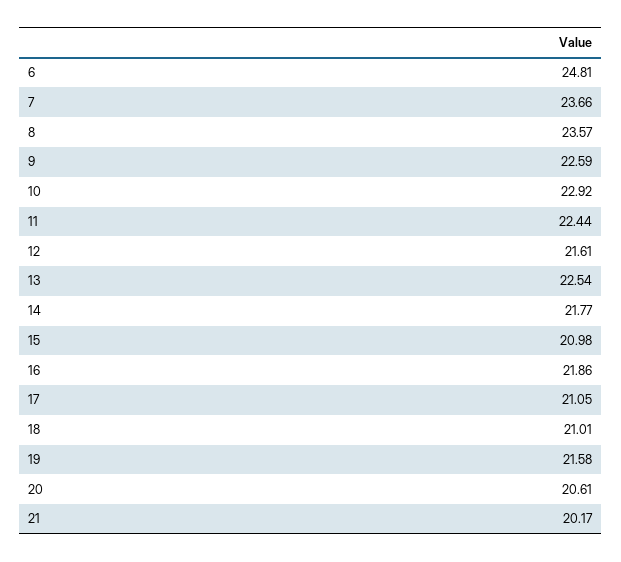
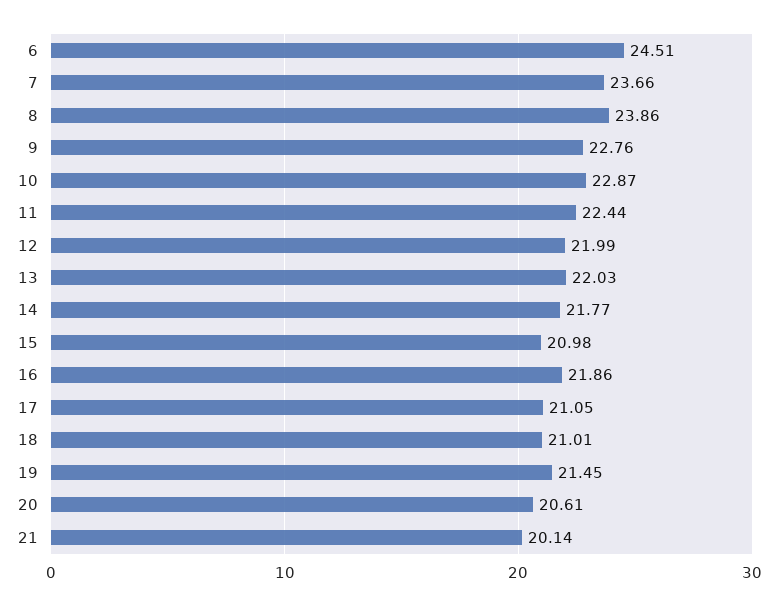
  {
-   "6": 24.81,
+   "6": 24.51,
    "7": 23.66,
-   "8": 23.57,
+   "8": 23.86,
-   "9": 22.59,
+   "9": 22.76,
-   "10": 22.92,
+   "10": 22.87,
    "11": 22.44,
-   "12": 21.61,
+   "12": 21.99,
-   "13": 22.54,
+   "13": 22.03,
    "14": 21.77,
    "15": 20.98,
    "16": 21.86,
    "17": 21.05,
    "18": 21.01,
-   "19": 21.58,
+   "19": 21.45,
    "20": 20.61,
-   "21": 20.17
+   "21": 20.14
  }

